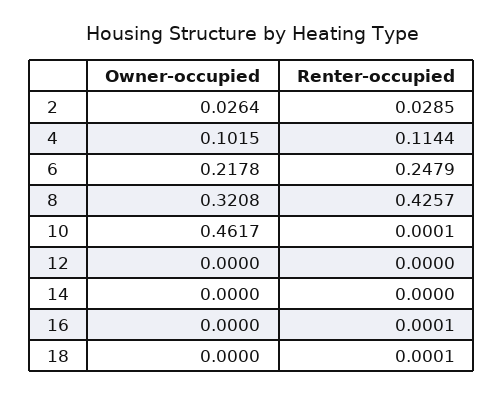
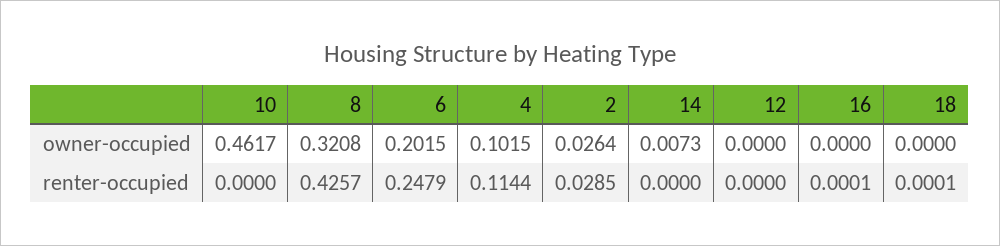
  {
    "Owner-occupied": {
      "2": 0.0264,
      "4": 0.1015,
-     "6": 0.2178,
+     "6": 0.2015,
      "8": 0.3208,
      "10": 0.4617,
      "12": 0,
-     "14": 0,
+     "14": 0.0073,
      "16": 0,
      "18": 0
    },
    "Renter-occupied": {
      "2": 0.0285,
      "4": 0.1144,
      "6": 0.2479,
      "8": 0.4257,
-     "10": 0.0001,
+     "10": 0,
      "12": 0,
      "14": 0,
      "16": 0.0001,
      "18": 0.0001
    }
  }

